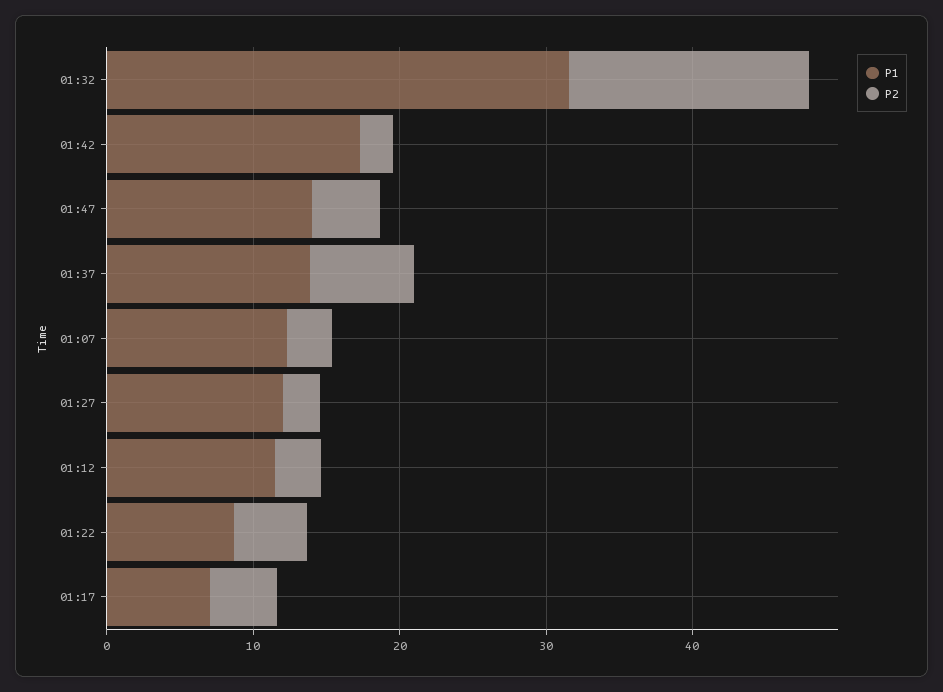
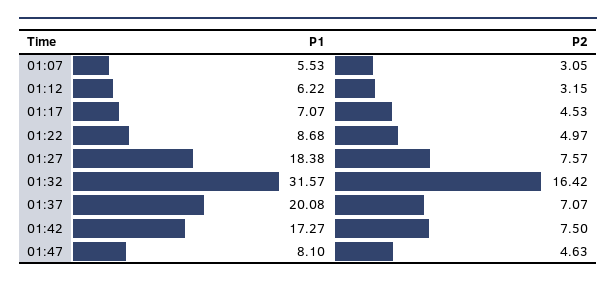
  {
    "P1": {
      "01:32": 31.57,
      "01:42": 17.27,
-     "01:47": 14,
+     "01:47": 8.1,
-     "01:37": 14,
+     "01:37": 20.08,
-     "01:07": 12,
+     "01:07": 5.53,
-     "01:27": 12,
+     "01:27": 18.38,
-     "01:12": 12,
+     "01:12": 6.22,
      "01:22": 8.68,
      "01:17": 7.07
    },
    "P2": {
      "01:32": 16.42,
-     "01:42": 2,
+     "01:42": 7.5,
      "01:47": 4.63,
      "01:37": 7.07,
      "01:07": 3.05,
-     "01:27": 2,
+     "01:27": 7.57,
      "01:12": 3.15,
      "01:22": 4.97,
      "01:17": 4.53
    }
  }

